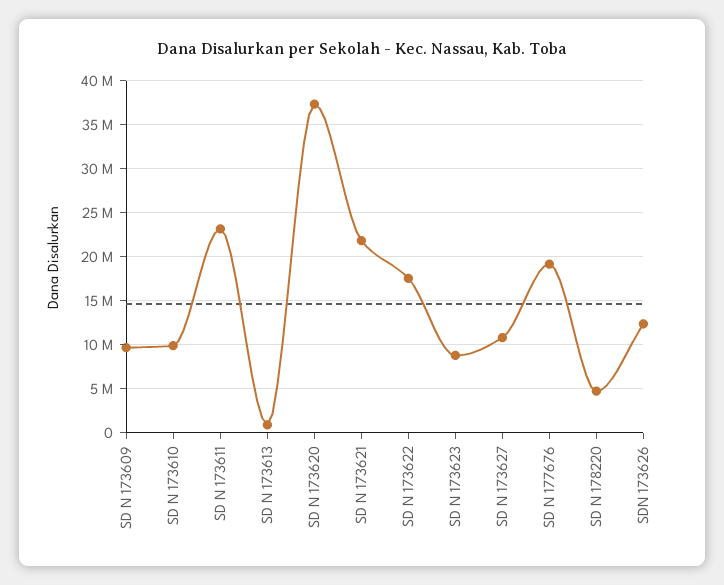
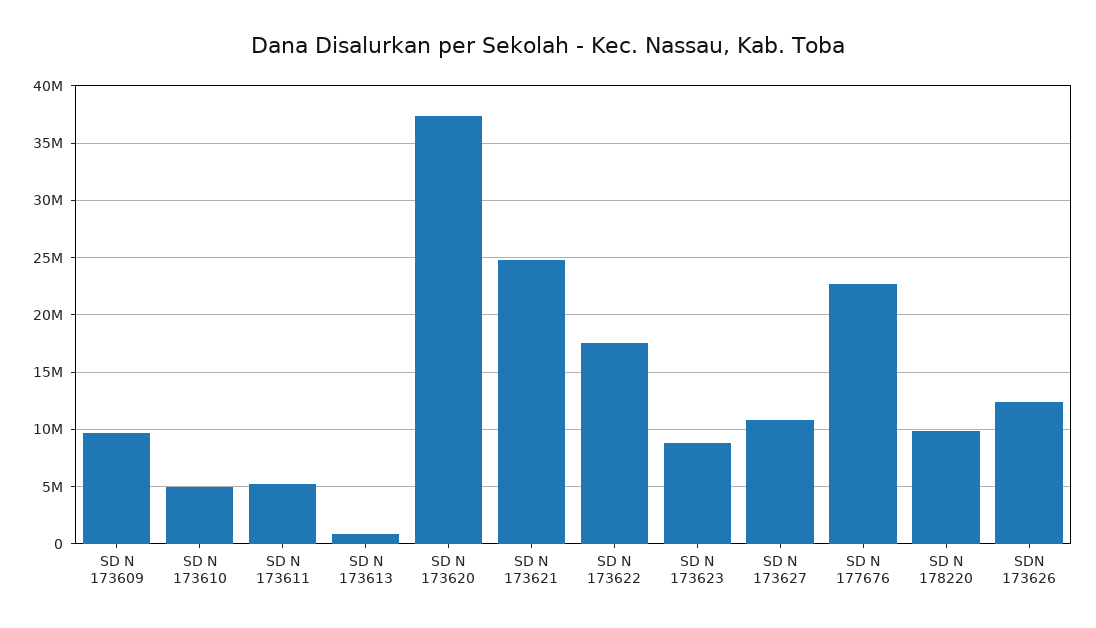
  {
    "SD N 173609": 10000000,
-   "SD N 173610": 10000000,
+   "SD N 173610": 5000000,
-   "SD N 173611": 23000000,
+   "SD N 173611": 5000000,
    "SD N 173613": 1000000,
    "SD N 173620": 37000000,
-   "SD N 173621": 22000000,
+   "SD N 173621": 25000000,
    "SD N 173622": 18000000,
    "SD N 173623": 9000000,
    "SD N 173627": 11000000,
-   "SD N 177676": 19000000,
+   "SD N 177676": 23000000,
-   "SD N 178220": 5000000,
+   "SD N 178220": 10000000,
    "SDN 173626": 12000000
  }

